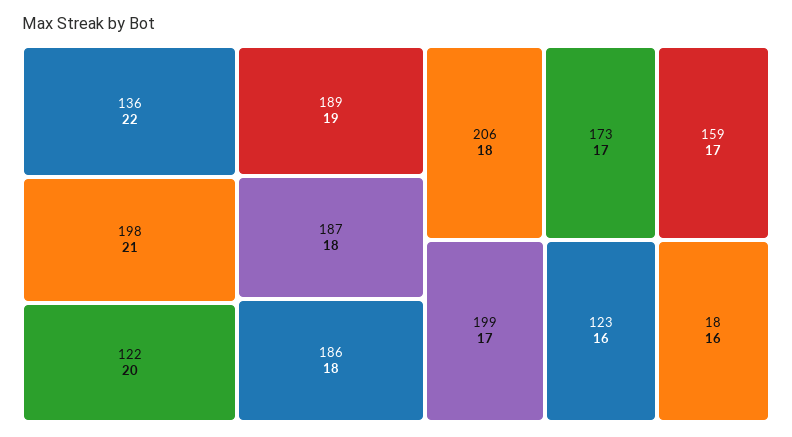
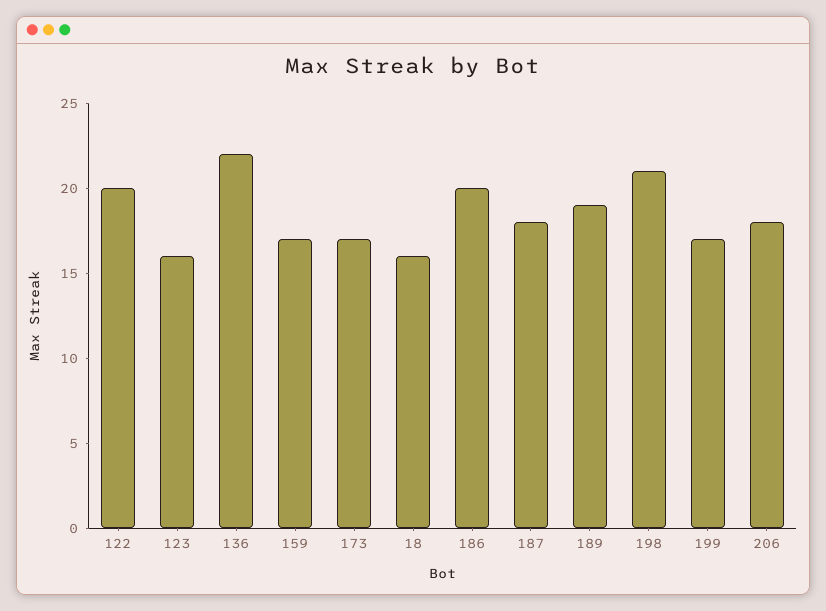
  {
    "136": 22,
    "198": 21,
    "122": 20,
    "189": 19,
    "187": 18,
-   "186": 18,
+   "186": 20,
    "206": 18,
    "173": 17,
    "159": 17,
    "199": 17,
    "123": 16,
    "18": 16
  }

